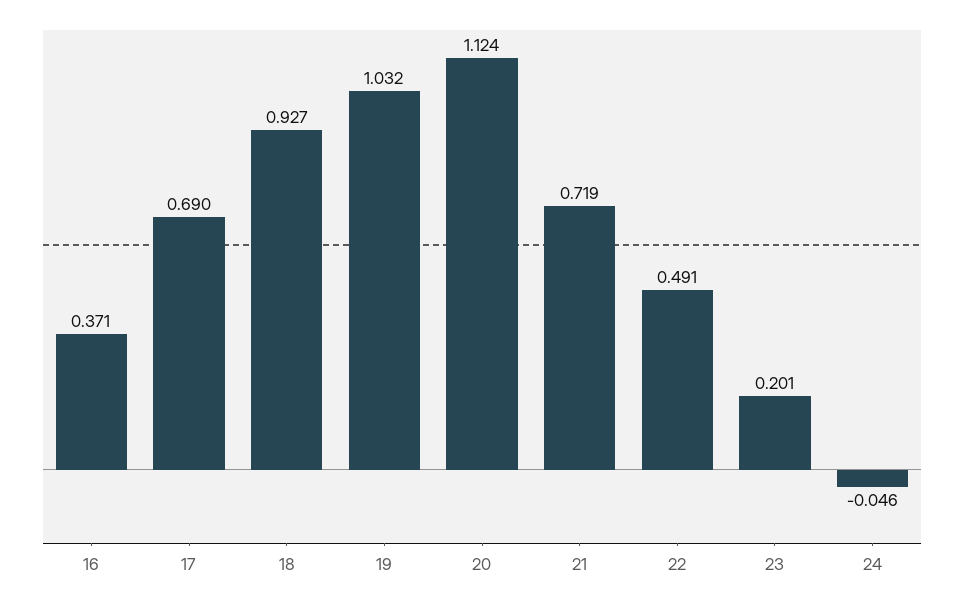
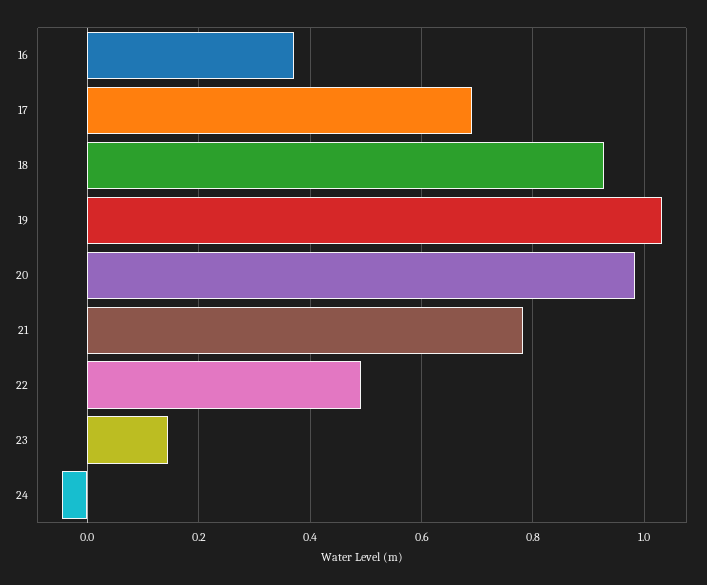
  {
    "16": 0.371,
    "17": 0.69,
    "18": 0.927,
    "19": 1.032,
-   "20": 1.124,
+   "20": 0.98,
-   "21": 0.719,
+   "21": 0.78,
    "22": 0.491,
-   "23": 0.201,
+   "23": 0.14,
    "24": -0.046
  }

